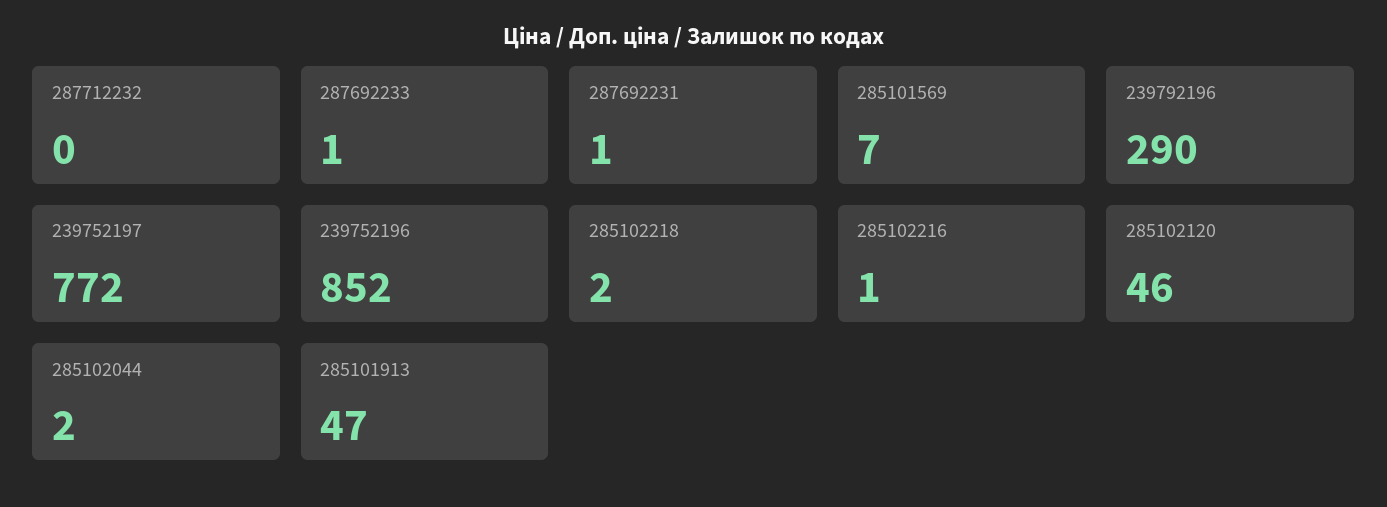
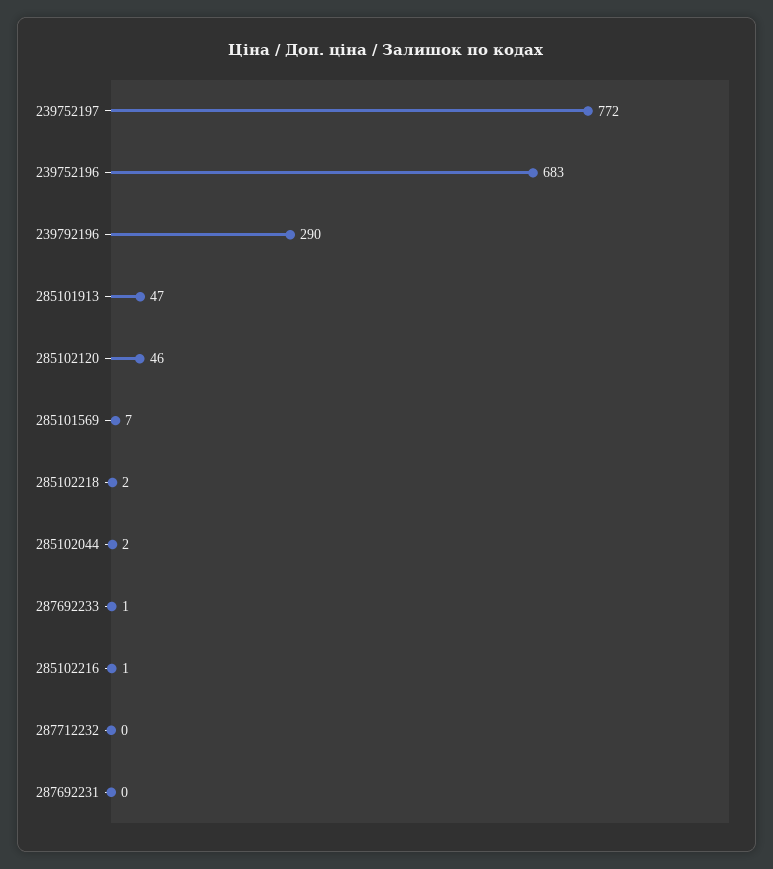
  {
    "287712232": 0,
    "287692233": 1,
-   "287692231": 1,
+   "287692231": 0,
    "285101569": 7,
    "239792196": 290,
    "239752197": 772,
-   "239752196": 852,
+   "239752196": 683,
    "285102218": 2,
    "285102216": 1,
    "285102120": 46,
    "285102044": 2,
    "285101913": 47
  }

